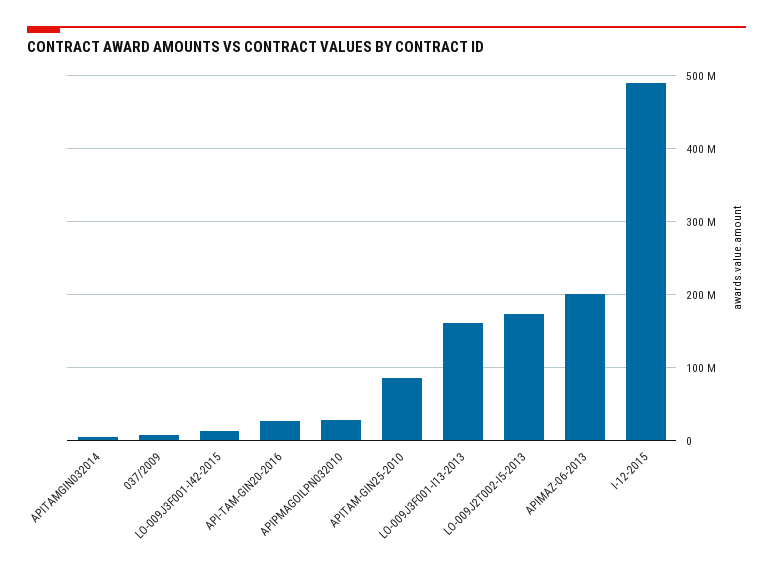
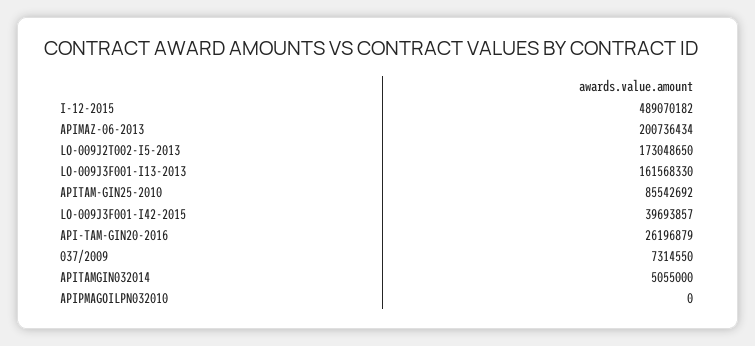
  {
    "APITAMGIN032014": 5055000,
    "037/2009": 7314550,
-   "LO-009J3F001-I42-2015": 10000000,
+   "LO-009J3F001-I42-2015": 39693857,
    "API-TAM-GIN20-2016": 26196879,
-   "APIPMAGOILPN032010": 30000000,
+   "APIPMAGOILPN032010": 0,
    "APITAM-GIN25-2010": 85542692,
    "LO-009J3F001-I13-2013": 161568330,
    "LO-009J2T002-I5-2013": 173048650,
    "APIMAZ-06-2013": 200736434,
    "I-12-2015": 489070182
  }

